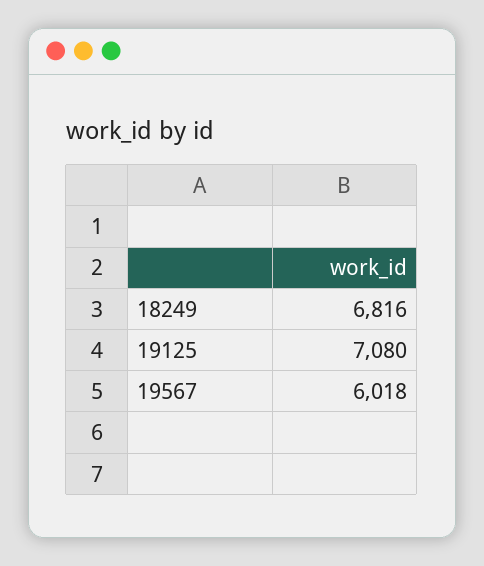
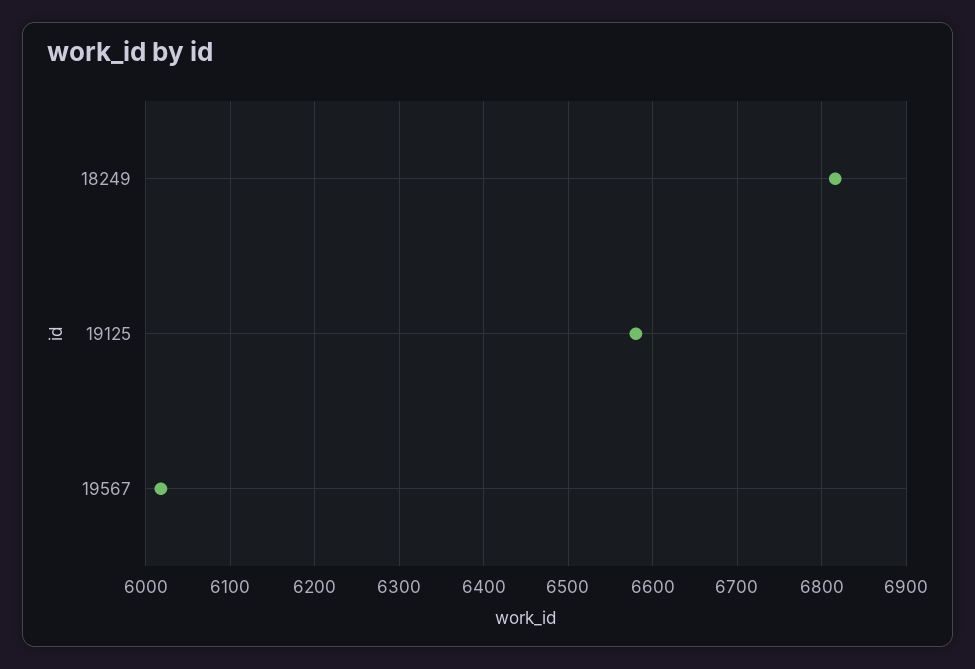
  {
    "18249": 6816,
-   "19125": 7080,
+   "19125": 6580,
    "19567": 6018
  }

